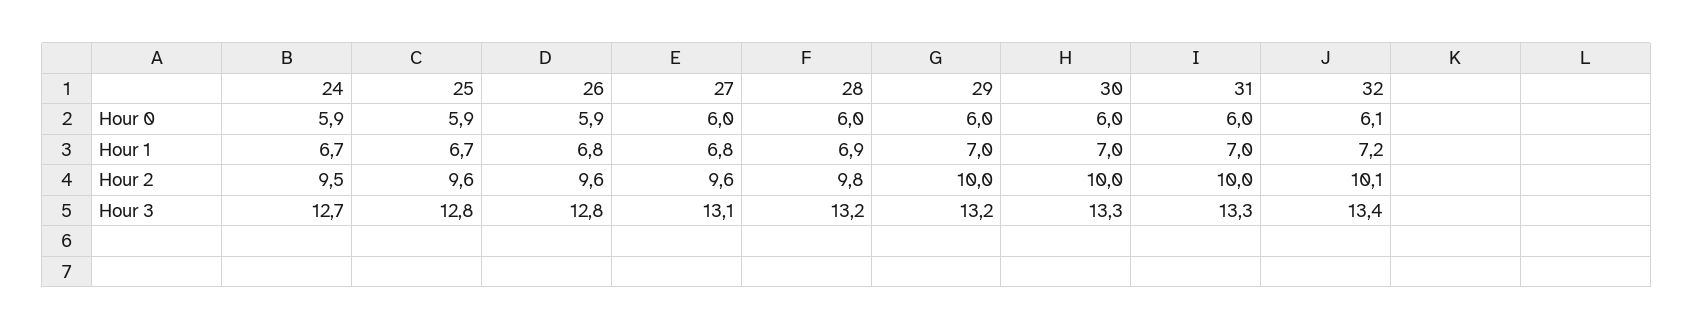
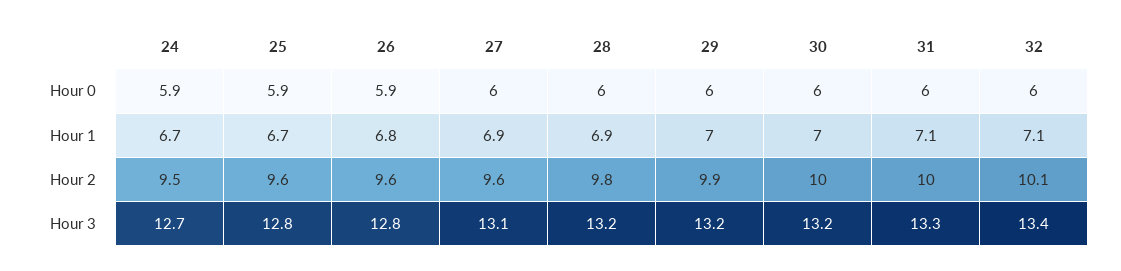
  {
    "24": {
      "Hour 0": 5.9,
      "Hour 1": 6.7,
      "Hour 2": 9.5,
      "Hour 3": 12.7
    },
    "25": {
      "Hour 0": 5.9,
      "Hour 1": 6.7,
      "Hour 2": 9.6,
      "Hour 3": 12.8
    },
    "26": {
      "Hour 0": 5.9,
      "Hour 1": 6.8,
      "Hour 2": 9.6,
      "Hour 3": 12.8
    },
    "27": {
      "Hour 0": 6,
-     "Hour 1": 6.8,
+     "Hour 1": 6.9,
      "Hour 2": 9.6,
      "Hour 3": 13.1
    },
    "28": {
      "Hour 0": 6,
      "Hour 1": 6.9,
      "Hour 2": 9.8,
      "Hour 3": 13.2
    },
    "29": {
      "Hour 0": 6,
      "Hour 1": 7,
-     "Hour 2": 10,
+     "Hour 2": 9.9,
      "Hour 3": 13.2
    },
    "30": {
      "Hour 0": 6,
      "Hour 1": 7,
      "Hour 2": 10,
-     "Hour 3": 13.3
+     "Hour 3": 13.2
    },
    "31": {
      "Hour 0": 6,
-     "Hour 1": 7,
+     "Hour 1": 7.1,
      "Hour 2": 10,
      "Hour 3": 13.3
    },
    "32": {
-     "Hour 0": 6.1,
+     "Hour 0": 6,
-     "Hour 1": 7.2,
+     "Hour 1": 7.1,
      "Hour 2": 10.1,
      "Hour 3": 13.4
    }
  }

